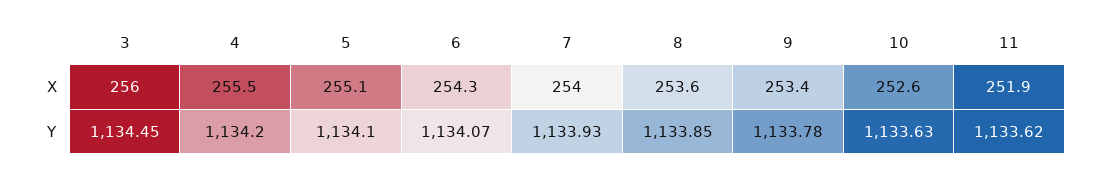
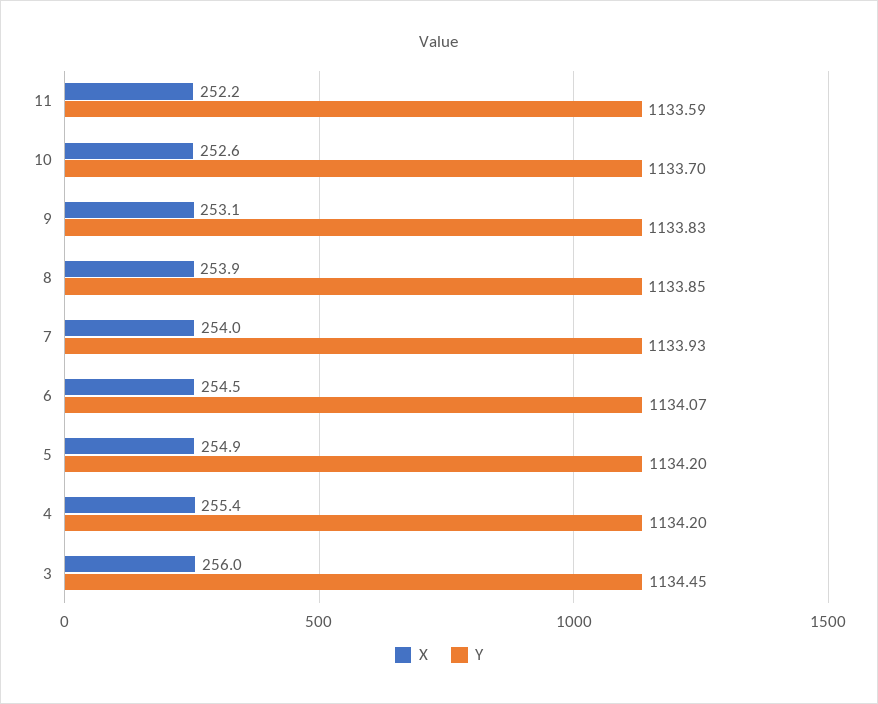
  {
    "X": {
      "3": 256,
-     "4": 255.5,
+     "4": 255.4,
-     "5": 255.1,
+     "5": 254.9,
-     "6": 254.3,
+     "6": 254.5,
      "7": 254,
-     "8": 253.6,
+     "8": 253.9,
-     "9": 253.4,
+     "9": 253.1,
      "10": 252.6,
-     "11": 251.9
+     "11": 252.2
    },
    "Y": {
      "3": 1134.45,
      "4": 1134.2,
-     "5": 1134.1,
+     "5": 1134.2,
      "6": 1134.07,
      "7": 1133.93,
      "8": 1133.85,
-     "9": 1133.78,
+     "9": 1133.83,
-     "10": 1133.63,
+     "10": 1133.7,
-     "11": 1133.62
+     "11": 1133.59
    }
  }

